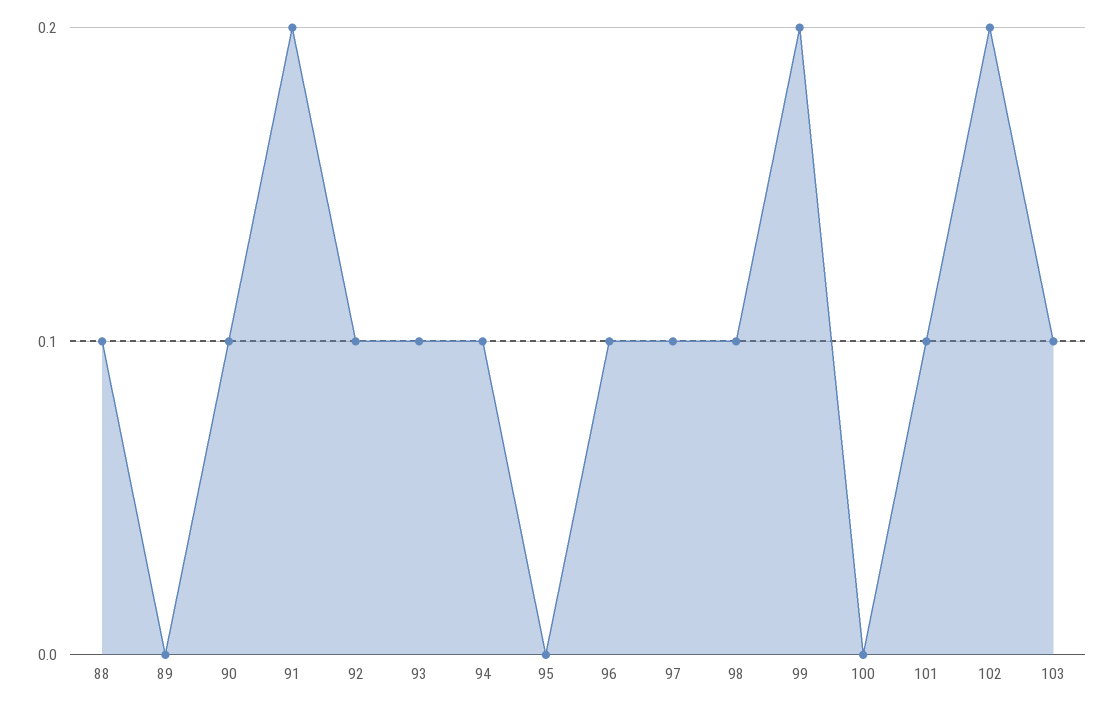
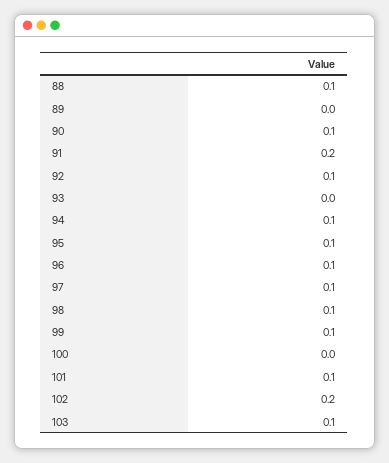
  {
    "88": 0.1,
    "89": 0,
    "90": 0.1,
    "91": 0.2,
    "92": 0.1,
-   "93": 0.1,
+   "93": 0,
    "94": 0.1,
-   "95": 0,
+   "95": 0.1,
    "96": 0.1,
    "97": 0.1,
    "98": 0.1,
-   "99": 0.2,
+   "99": 0.1,
    "100": 0,
    "101": 0.1,
    "102": 0.2,
    "103": 0.1
  }

